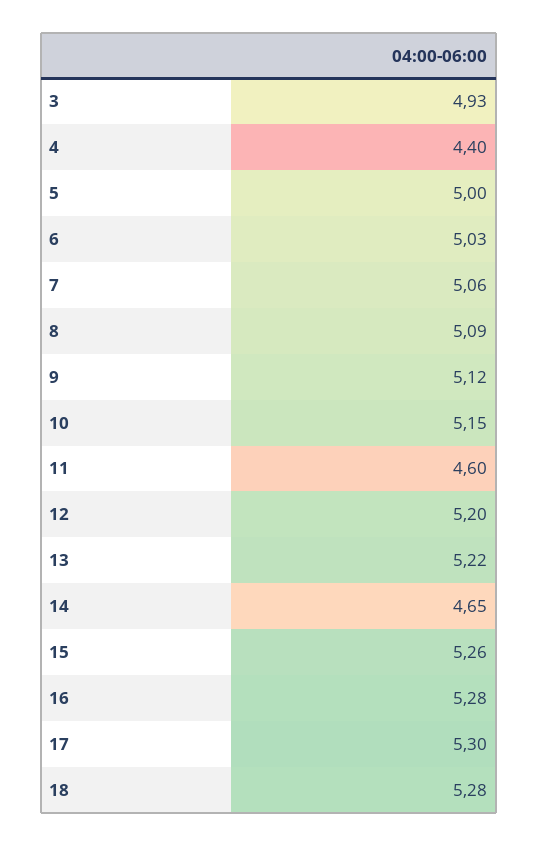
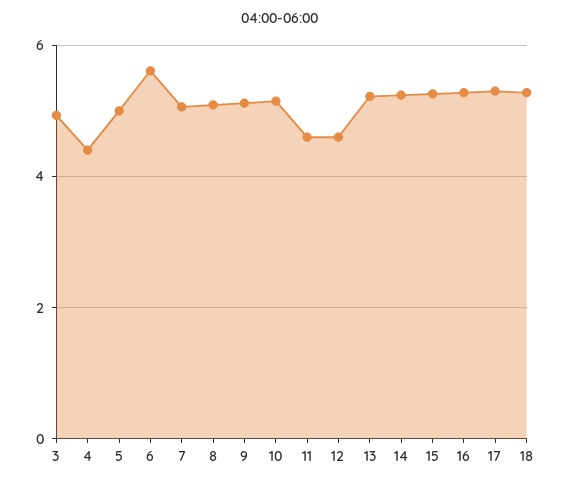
  {
    "3": 4.93,
    "4": 4.4,
    "5": 5,
-   "6": 5.03,
+   "6": 5.6,
    "7": 5.06,
    "8": 5.09,
    "9": 5.12,
    "10": 5.15,
    "11": 4.6,
-   "12": 5.2,
+   "12": 4.6,
    "13": 5.22,
-   "14": 4.65,
+   "14": 5.2,
    "15": 5.26,
    "16": 5.28,
    "17": 5.3,
    "18": 5.28
  }

